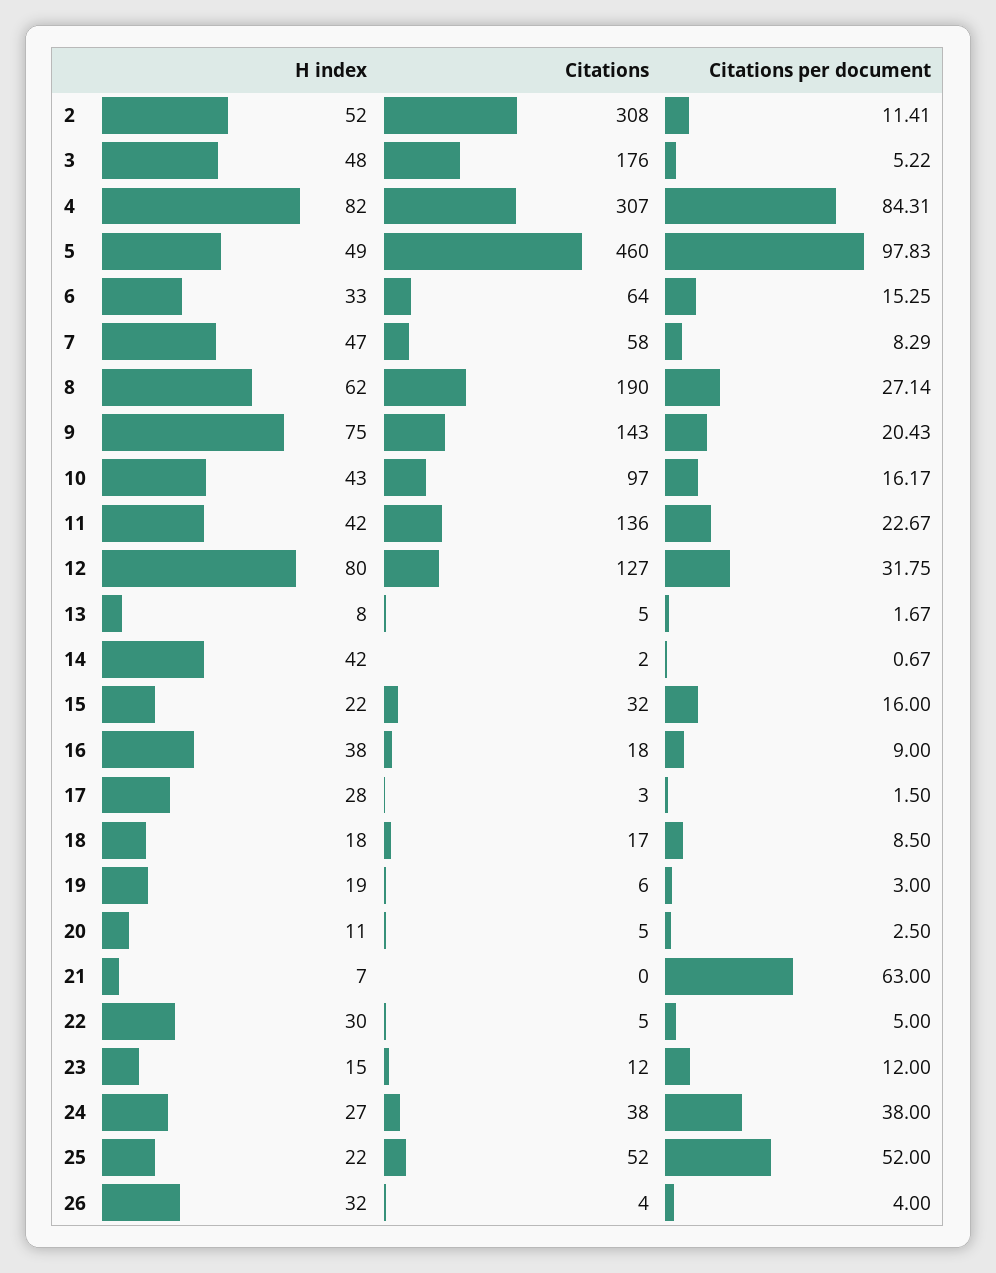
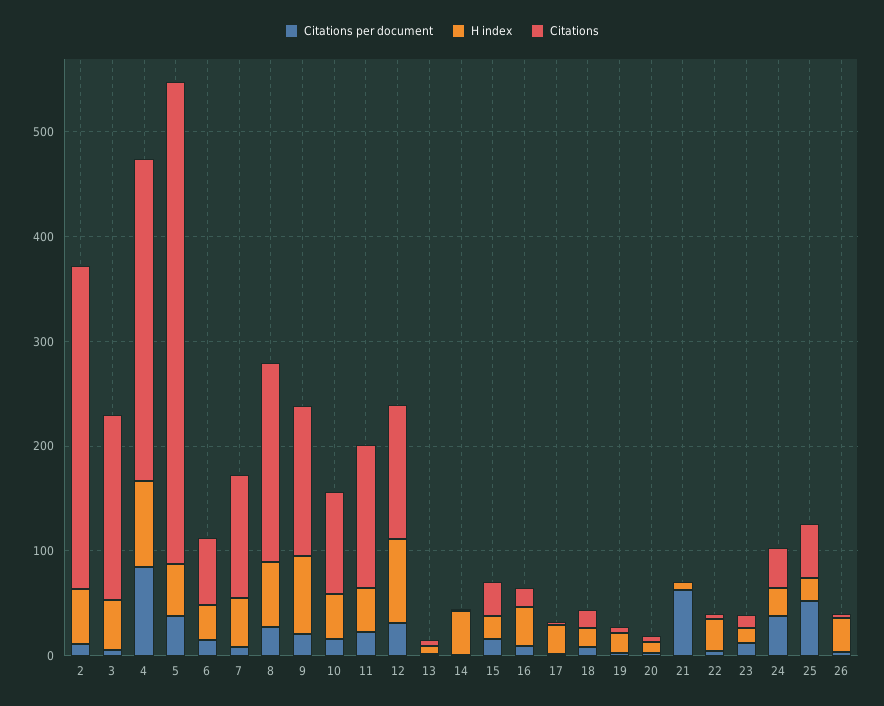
  {
    "H index": {
      "2": 52,
      "3": 48,
      "4": 82,
      "5": 49,
      "6": 33,
      "7": 47,
      "8": 62,
      "9": 75,
      "10": 43,
      "11": 42,
      "12": 80,
      "13": 8,
      "14": 42,
      "15": 22,
      "16": 38,
      "17": 28,
      "18": 18,
      "19": 19,
      "20": 11,
      "21": 7,
      "22": 30,
      "23": 15,
      "24": 27,
      "25": 22,
      "26": 32
    },
    "Citations": {
      "2": 308,
      "3": 176,
      "4": 307,
      "5": 460,
      "6": 64,
-     "7": 58,
+     "7": 120,
      "8": 190,
      "9": 143,
      "10": 97,
      "11": 136,
      "12": 127,
      "13": 5,
      "14": 2,
      "15": 32,
      "16": 18,
      "17": 3,
      "18": 17,
      "19": 6,
      "20": 5,
      "21": 0,
      "22": 5,
      "23": 12,
      "24": 38,
      "25": 52,
      "26": 4
    },
    "Citations per document": {
      "2": 11.41,
      "3": 5.22,
      "4": 84.31,
-     "5": 97.83,
+     "5": 40,
      "6": 15.25,
      "7": 8.29,
      "8": 27.14,
      "9": 20.43,
      "10": 16.17,
      "11": 22.67,
      "12": 31.75,
      "13": 1.67,
      "14": 0.67,
      "15": 16,
      "16": 9,
      "17": 1.5,
      "18": 8.5,
      "19": 3,
      "20": 2.5,
      "21": 63,
      "22": 5,
      "23": 12,
      "24": 38,
      "25": 52,
      "26": 4
    }
  }

